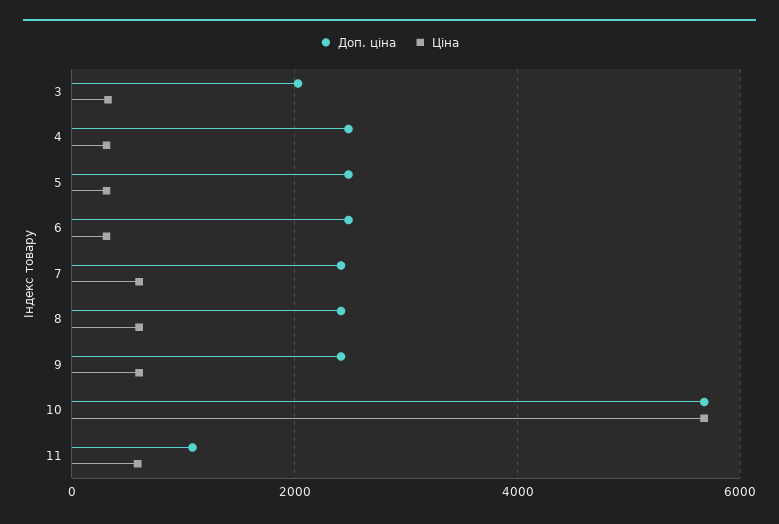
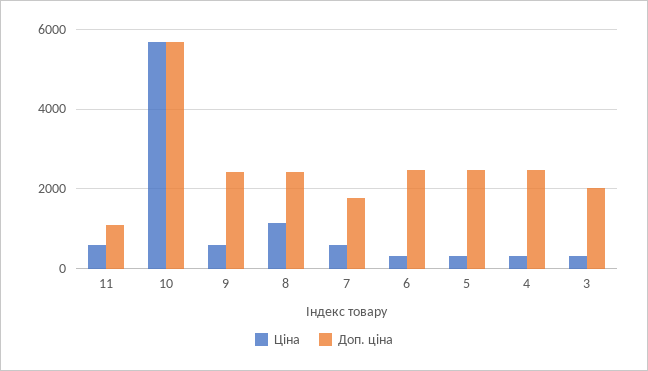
  {
    "Доп. ціна": {
      "3": 2000,
      "4": 2400,
      "5": 2400,
      "6": 2400,
-     "7": 2400,
+     "7": 1800,
      "8": 2400,
      "9": 2400,
      "10": 5600,
      "11": 1000
    },
    "Ціна": {
      "3": 400,
      "4": 400,
      "5": 400,
      "6": 400,
      "7": 600,
-     "8": 600,
+     "8": 1200,
      "9": 600,
      "10": 5600,
      "11": 600
    }
  }

